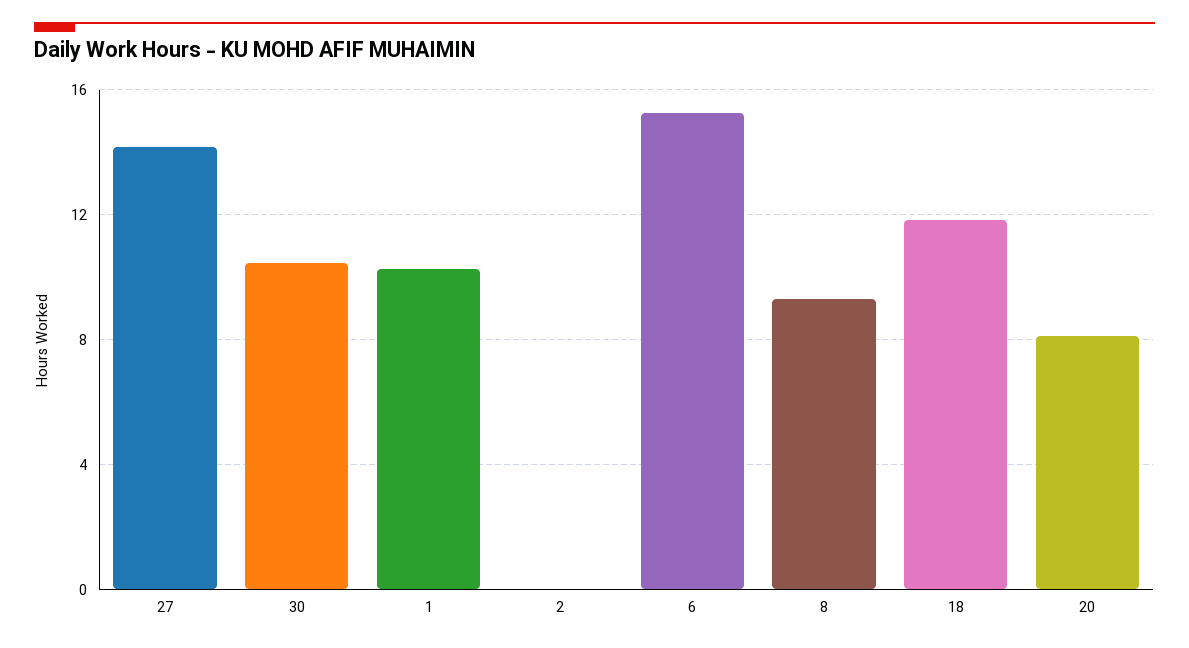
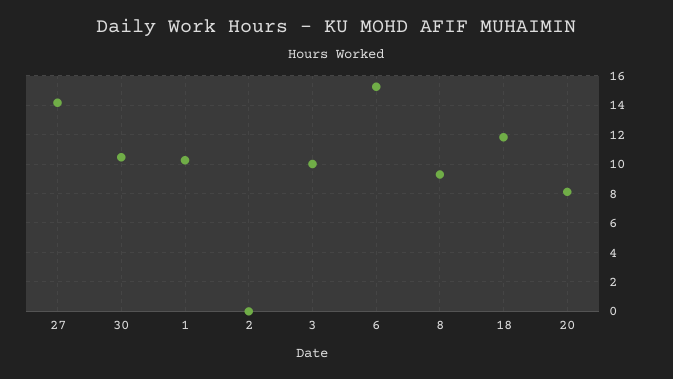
  {
    "27": 14,
    "30": 10.5,
    "1": 10.5,
    "2": 0,
    "6": 15,
    "8": 9.5,
    "18": 12,
-   "20": 8
+   "20": 8,
+   "3": 10
  }

